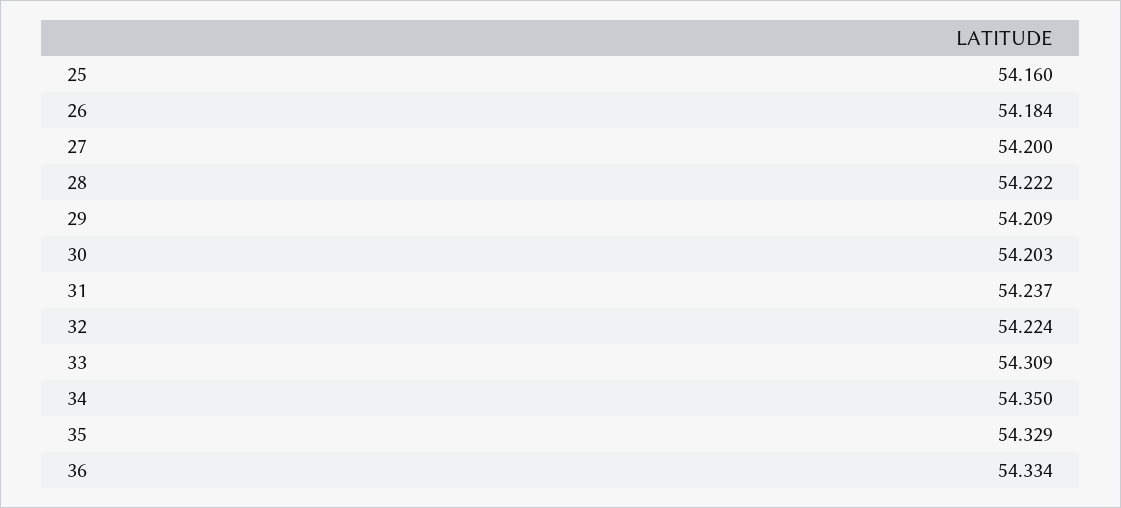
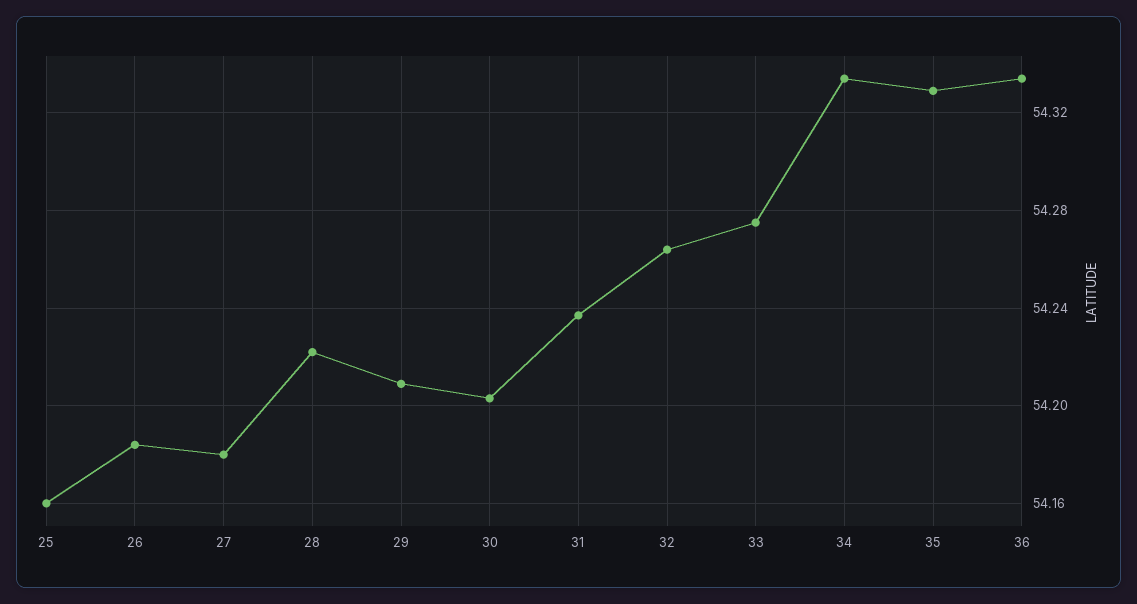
  {
    "25": 54.16,
    "26": 54.184,
-   "27": 54.2,
+   "27": 54.18,
    "28": 54.222,
    "29": 54.209,
    "30": 54.203,
    "31": 54.237,
-   "32": 54.224,
+   "32": 54.265,
-   "33": 54.309,
+   "33": 54.275,
-   "34": 54.35,
+   "34": 54.335,
    "35": 54.329,
    "36": 54.334
  }

